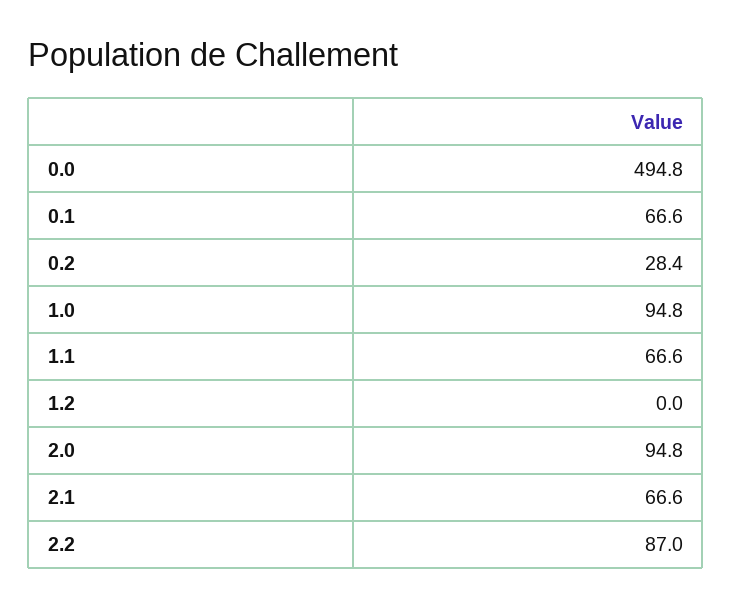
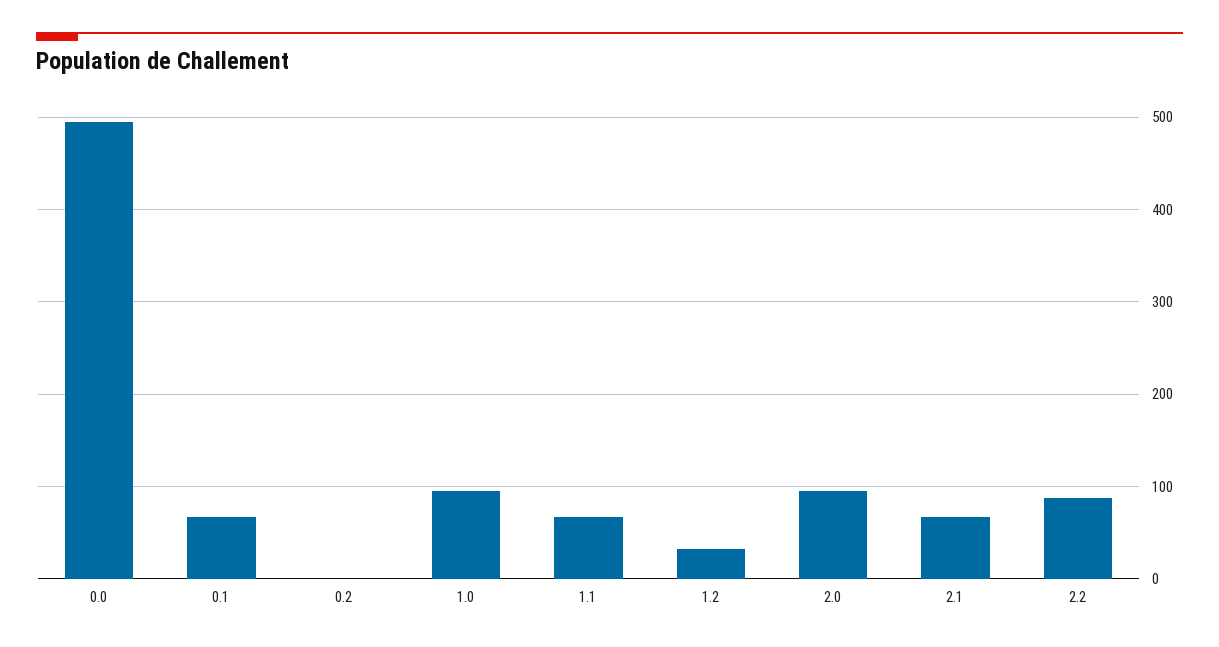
  {
    "0.0": 494.8,
    "0.1": 66.6,
-   "0.2": 28.4,
+   "0.2": 0,
    "1.0": 94.8,
    "1.1": 66.6,
-   "1.2": 0,
+   "1.2": 30,
    "2.0": 94.8,
    "2.1": 66.6,
    "2.2": 87
  }

